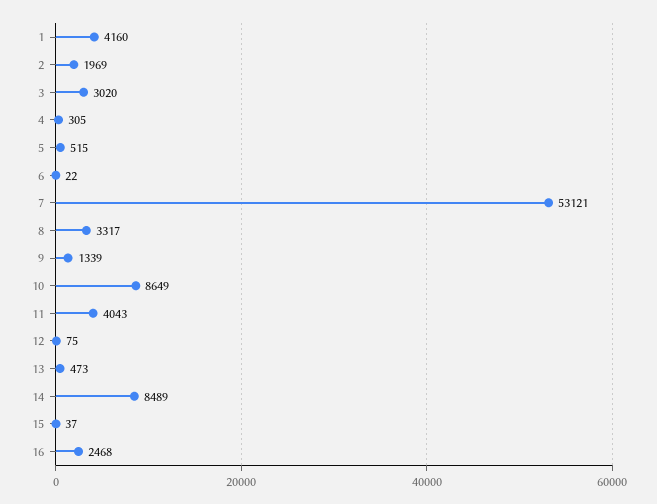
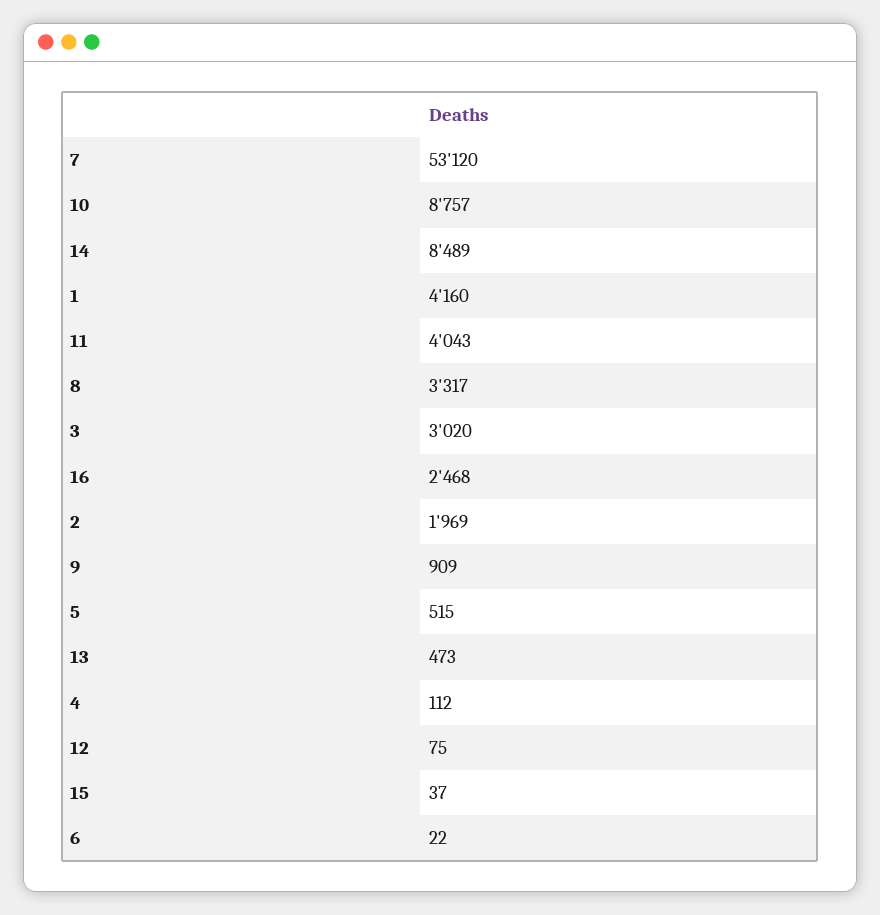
  {
    "1": 4160,
    "2": 1969,
    "3": 3020,
-   "4": 305,
+   "4": 112,
    "5": 515,
    "6": 22,
-   "7": 53121,
+   "7": 53120,
    "8": 3317,
-   "9": 1339,
+   "9": 909,
-   "10": 8649,
+   "10": 8757,
    "11": 4043,
    "12": 75,
    "13": 473,
    "14": 8489,
    "15": 37,
    "16": 2468
  }

